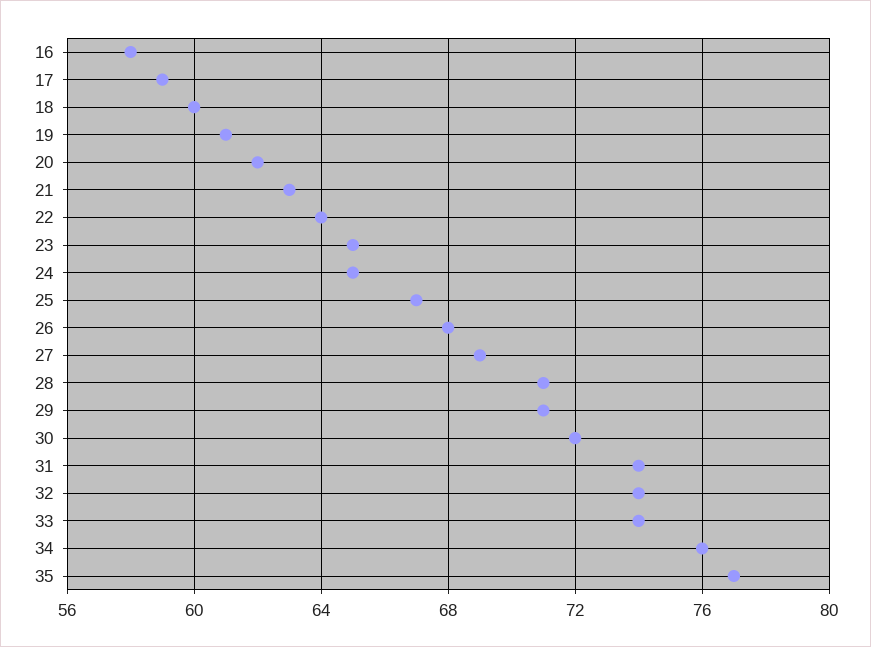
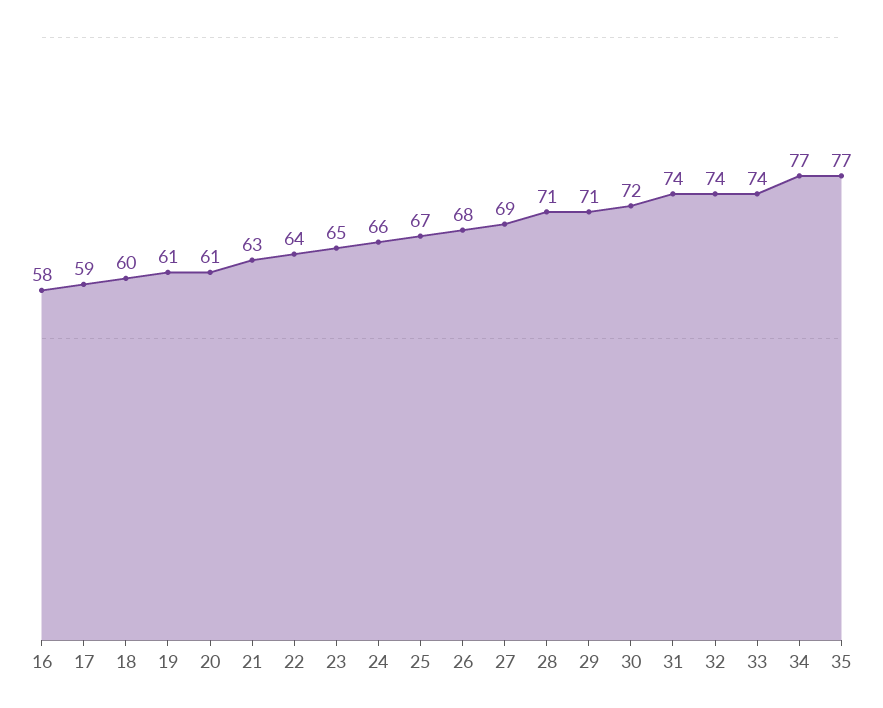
  {
    "16": 58,
    "17": 59,
    "18": 60,
    "19": 61,
-   "20": 62,
+   "20": 61,
    "21": 63,
    "22": 64,
    "23": 65,
-   "24": 65,
+   "24": 66,
    "25": 67,
    "26": 68,
    "27": 69,
    "28": 71,
    "29": 71,
    "30": 72,
    "31": 74,
    "32": 74,
    "33": 74,
-   "34": 76,
+   "34": 77,
    "35": 77
  }

